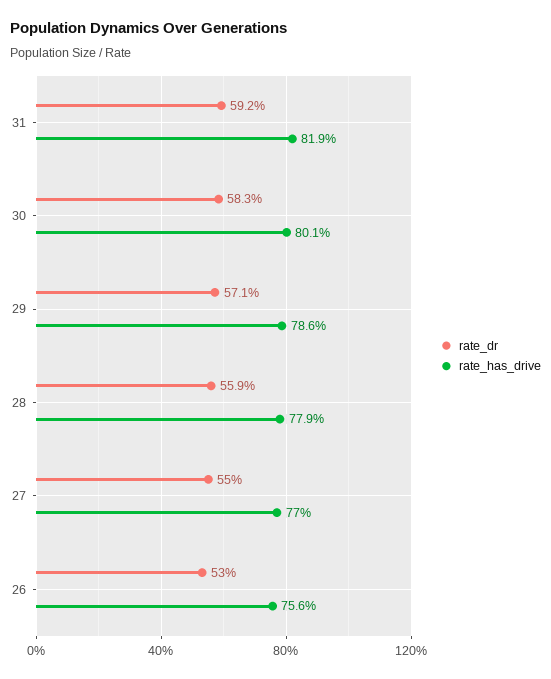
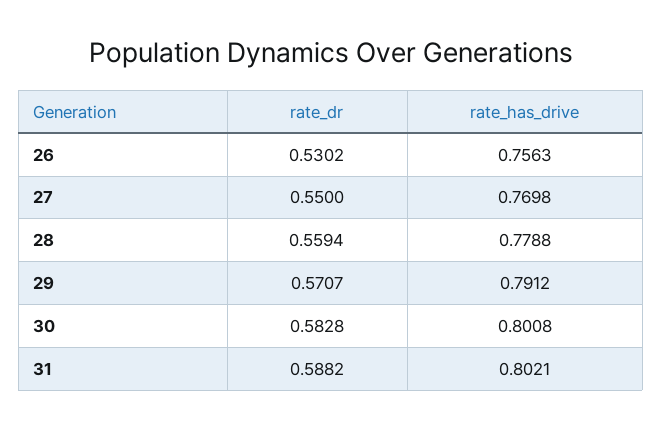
  {
    "rate_dr": {
-     "31": 0.592,
+     "31": 0.5882,
      "30": 0.5828,
      "29": 0.5707,
      "28": 0.5594,
      "27": 0.55,
      "26": 0.5302
    },
    "rate_has_drive": {
-     "31": 0.819,
+     "31": 0.8021,
      "30": 0.8008,
-     "29": 0.786,
+     "29": 0.7912,
      "28": 0.7788,
      "27": 0.7698,
      "26": 0.7563
    }
  }

